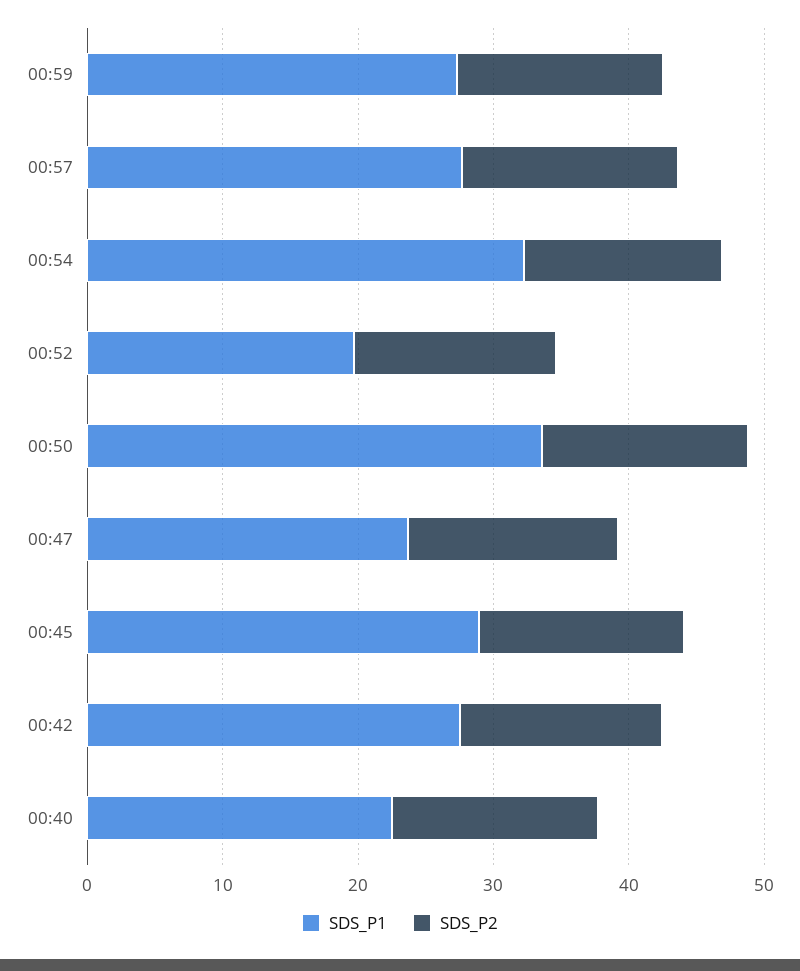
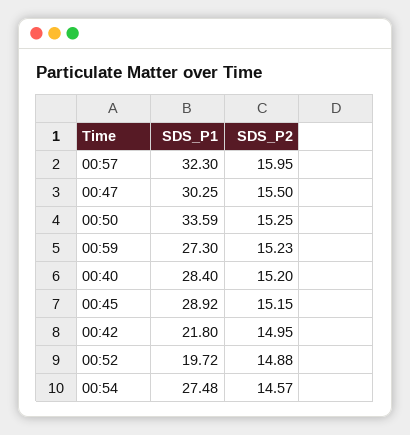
  {
    "SDS_P1": {
      "00:59": 27.3,
-     "00:57": 28,
+     "00:57": 32.3,
-     "00:54": 32,
+     "00:54": 27.48,
      "00:52": 19.72,
      "00:50": 33.59,
-     "00:47": 24,
+     "00:47": 30.25,
      "00:45": 28.92,
-     "00:42": 28,
+     "00:42": 21.8,
-     "00:40": 22
+     "00:40": 28.4
    },
    "SDS_P2": {
      "00:59": 15.23,
      "00:57": 15.95,
      "00:54": 14.57,
      "00:52": 14.88,
      "00:50": 15.25,
      "00:47": 15.5,
      "00:45": 15.15,
      "00:42": 14.95,
      "00:40": 15.2
    }
  }

